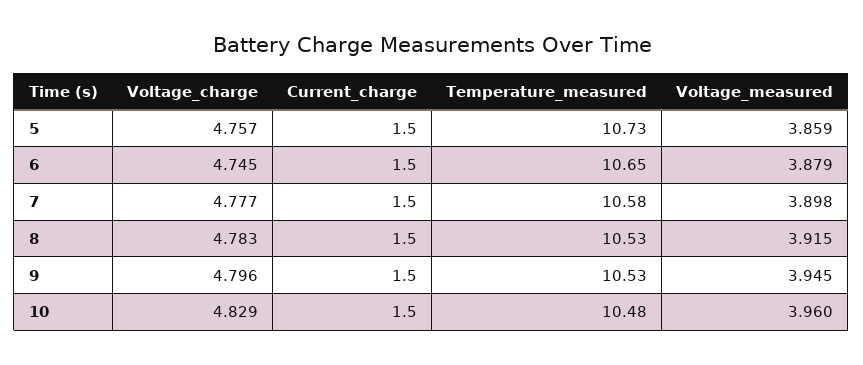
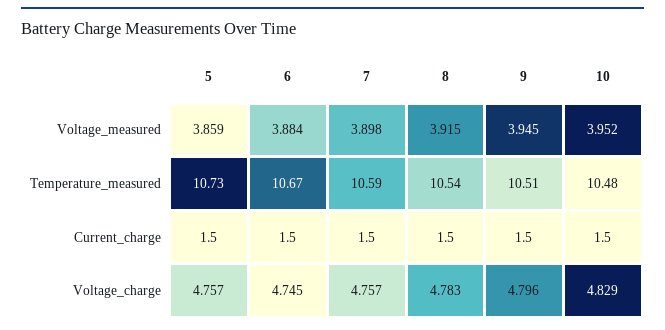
  {
    "Voltage_charge": {
      "5": 4.757,
      "6": 4.745,
-     "7": 4.777,
+     "7": 4.757,
      "8": 4.783,
      "9": 4.796,
      "10": 4.829
    },
    "Current_charge": {
      "5": 1.5,
      "6": 1.5,
      "7": 1.5,
      "8": 1.5,
      "9": 1.5,
      "10": 1.5
    },
    "Temperature_measured": {
      "5": 10.73,
-     "6": 10.65,
+     "6": 10.67,
-     "7": 10.58,
+     "7": 10.59,
-     "8": 10.53,
+     "8": 10.54,
-     "9": 10.53,
+     "9": 10.51,
      "10": 10.48
    },
    "Voltage_measured": {
      "5": 3.859,
-     "6": 3.879,
+     "6": 3.884,
      "7": 3.898,
      "8": 3.915,
      "9": 3.945,
-     "10": 3.96
+     "10": 3.952
    }
  }

